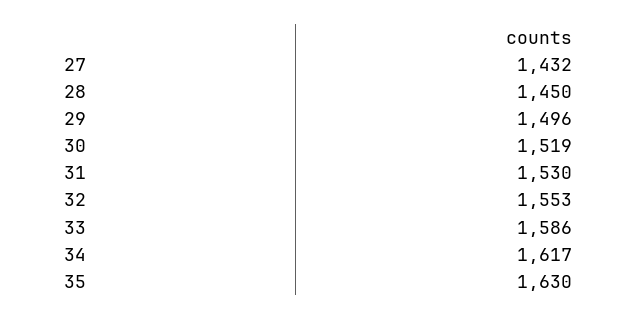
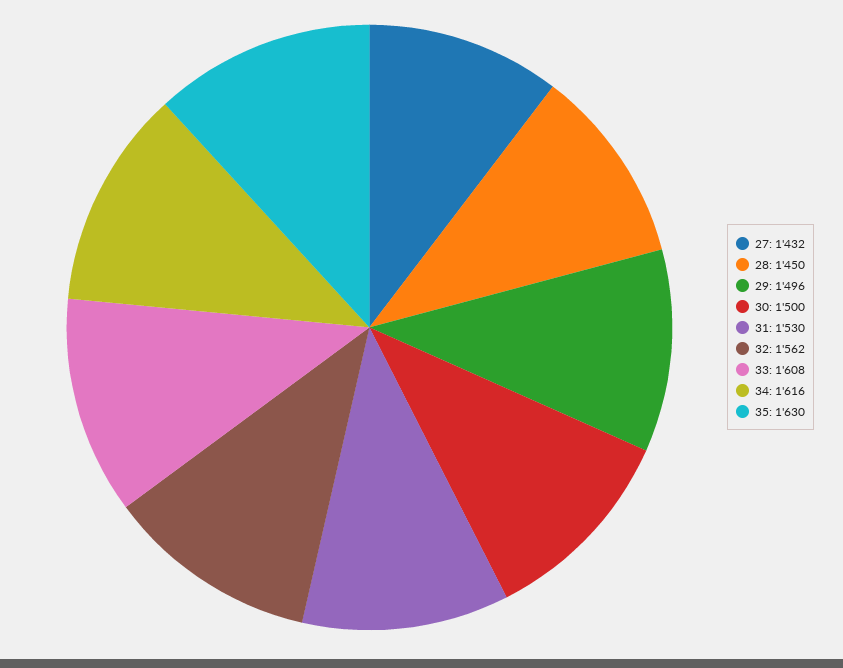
  {
    "27": 1432,
    "28": 1450,
    "29": 1496,
-   "30": 1519,
+   "30": 1500,
    "31": 1530,
-   "32": 1553,
+   "32": 1562,
-   "33": 1586,
+   "33": 1608,
-   "34": 1617,
+   "34": 1616,
    "35": 1630
  }

